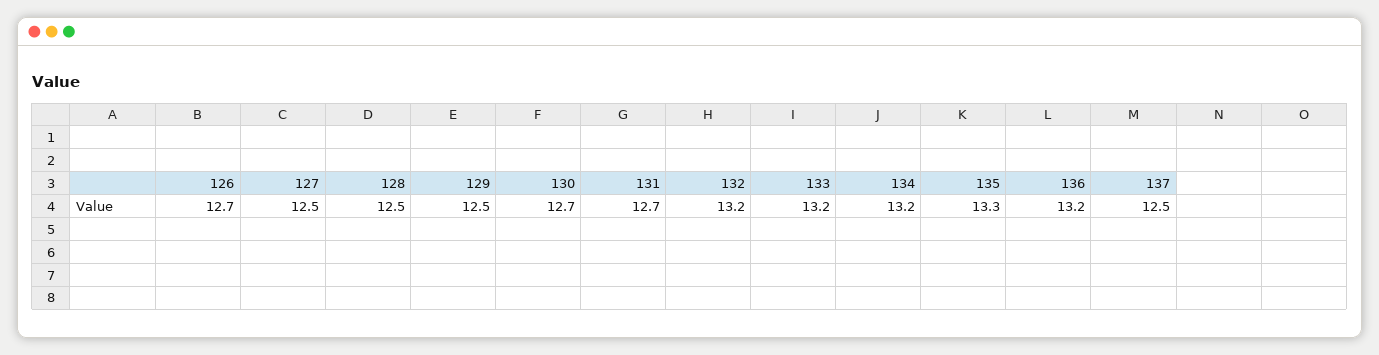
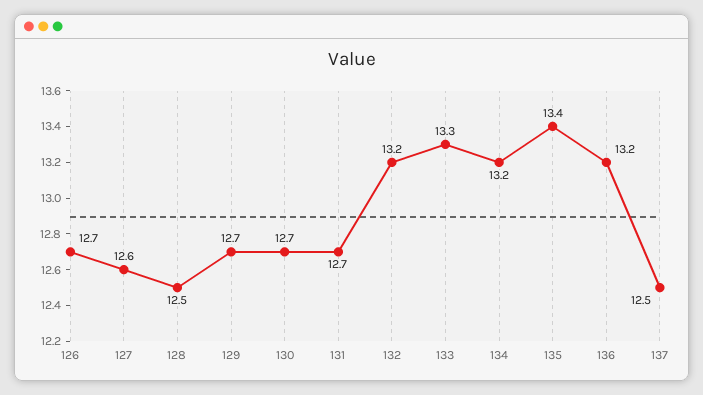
  {
    "126": 12.7,
-   "127": 12.5,
+   "127": 12.6,
    "128": 12.5,
-   "129": 12.5,
+   "129": 12.7,
    "130": 12.7,
    "131": 12.7,
    "132": 13.2,
-   "133": 13.2,
+   "133": 13.3,
    "134": 13.2,
-   "135": 13.3,
+   "135": 13.4,
    "136": 13.2,
    "137": 12.5
  }

